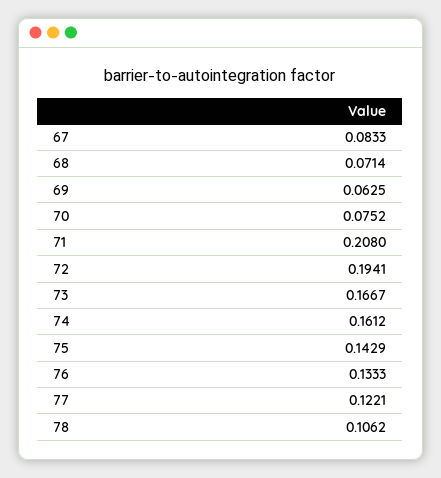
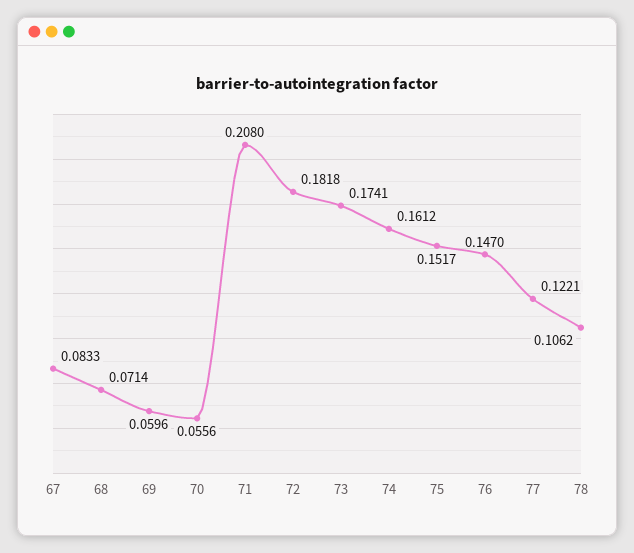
  {
    "67": 0.0833,
    "68": 0.0714,
-   "69": 0.0625,
+   "69": 0.0596,
-   "70": 0.0752,
+   "70": 0.0556,
    "71": 0.208,
-   "72": 0.1941,
+   "72": 0.1818,
-   "73": 0.1667,
+   "73": 0.1741,
    "74": 0.1612,
-   "75": 0.1429,
+   "75": 0.1517,
-   "76": 0.1333,
+   "76": 0.147,
    "77": 0.1221,
    "78": 0.1062
  }

